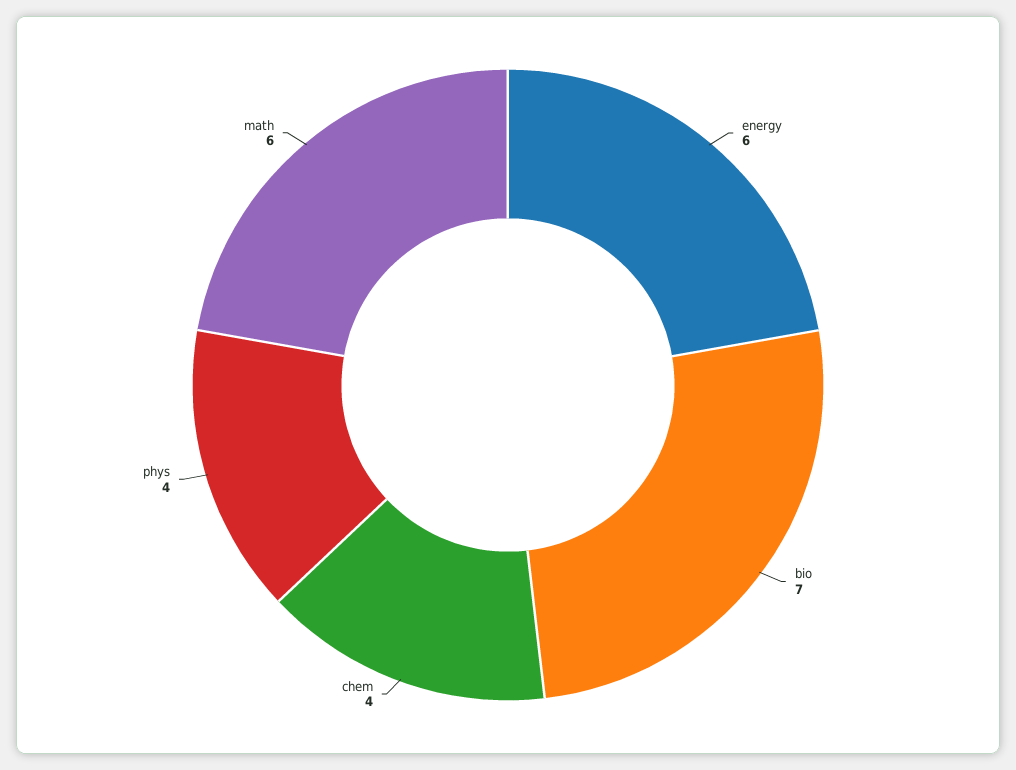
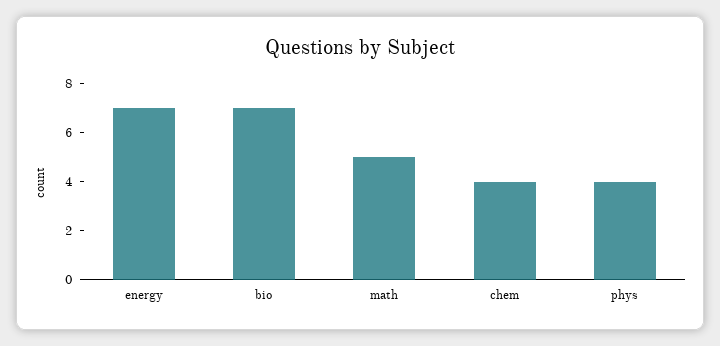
  {
-   "energy": 6,
+   "energy": 7,
    "bio": 7,
    "chem": 4,
    "phys": 4,
-   "math": 6
+   "math": 5
  }

